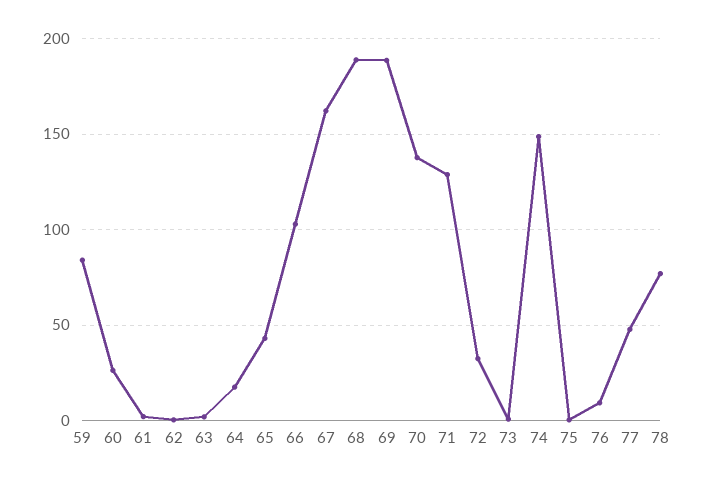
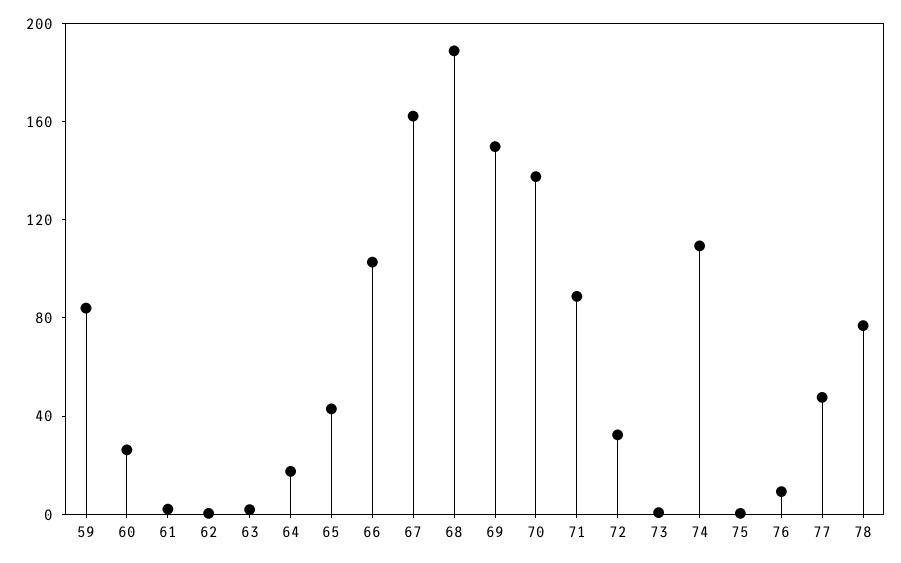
  {
    "59": 85,
    "60": 25,
    "61": 0,
    "62": 0,
    "63": 0,
    "64": 20,
    "65": 45,
    "66": 105,
    "67": 160,
    "68": 190,
-   "69": 190,
+   "69": 150,
    "70": 140,
-   "71": 130,
+   "71": 90,
    "72": 30,
    "73": 0,
-   "74": 150,
+   "74": 110,
    "75": 0,
    "76": 10,
    "77": 50,
    "78": 75
  }

